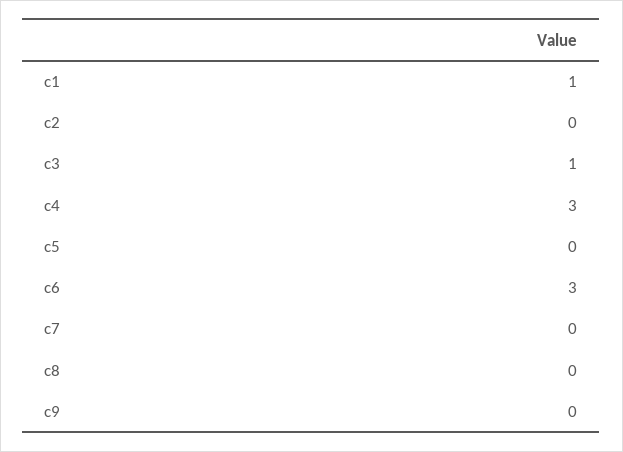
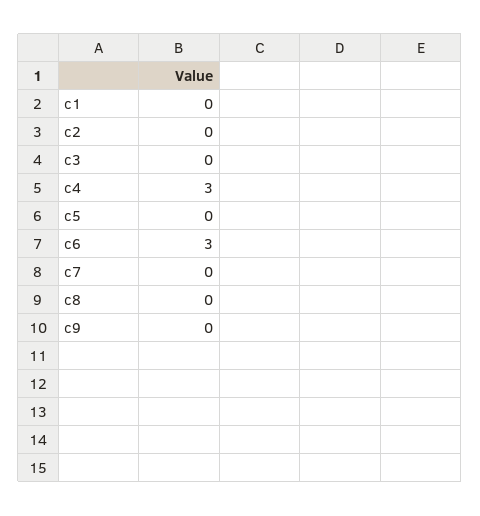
  {
-   "c1": 1,
+   "c1": 0,
    "c2": 0,
-   "c3": 1,
+   "c3": 0,
    "c4": 3,
    "c5": 0,
    "c6": 3,
    "c7": 0,
    "c8": 0,
    "c9": 0
  }

